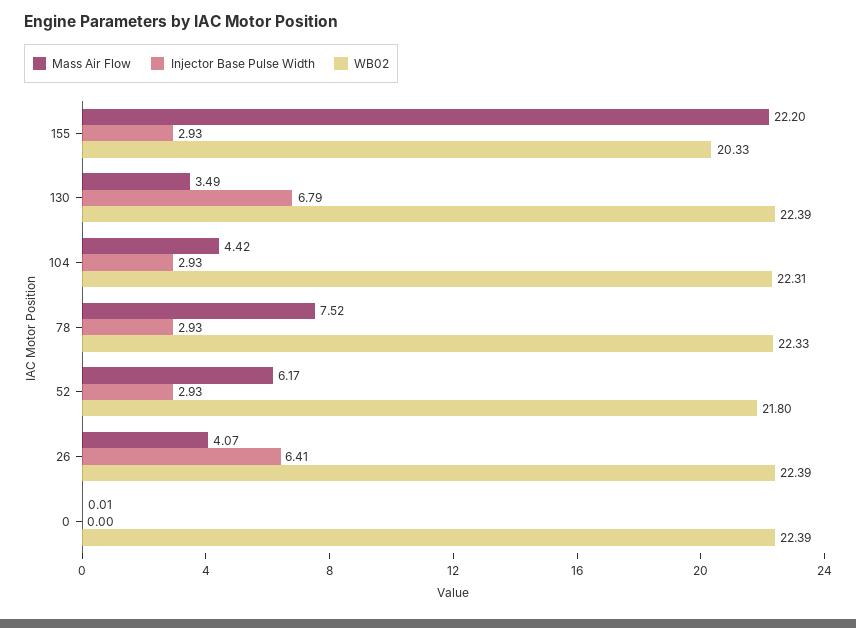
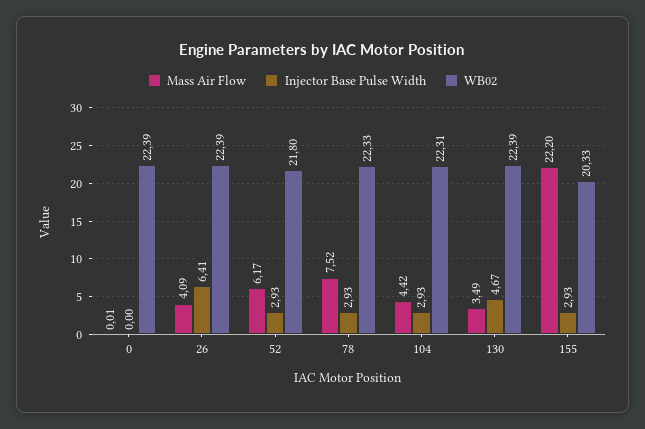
  {
    "Mass Air Flow": {
      "155": 22.2,
      "130": 3.49,
      "104": 4.42,
      "78": 7.52,
      "52": 6.17,
-     "26": 4.07,
+     "26": 4.09,
      "0": 0.01
    },
    "Injector Base Pulse Width": {
      "155": 2.93,
-     "130": 6.79,
+     "130": 4.67,
      "104": 2.93,
      "78": 2.93,
      "52": 2.93,
      "26": 6.41,
      "0": 0
    },
    "WB02": {
      "155": 20.33,
      "130": 22.39,
      "104": 22.31,
      "78": 22.33,
      "52": 21.8,
      "26": 22.39,
      "0": 22.39
    }
  }

